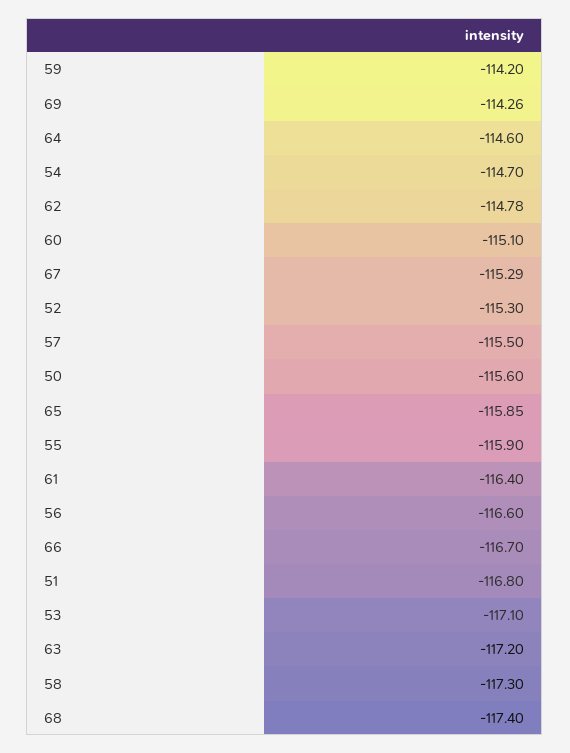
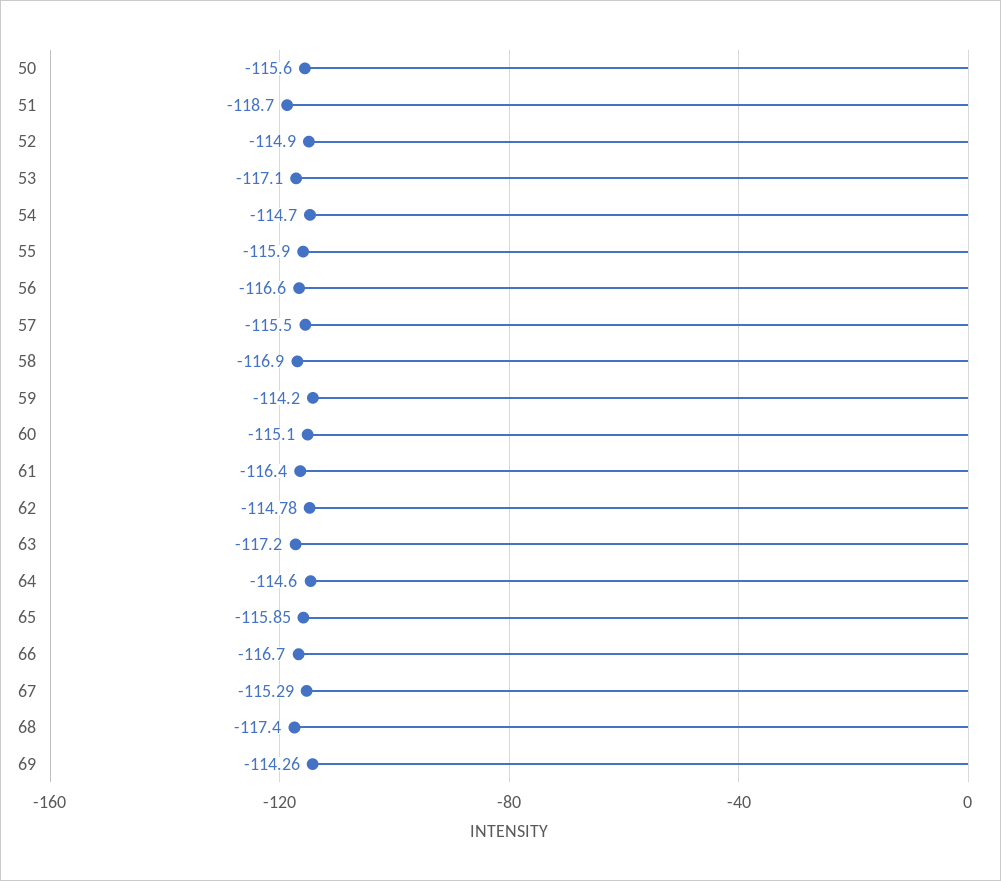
  {
    "59": -114.2,
    "69": -114.26,
    "64": -114.6,
    "54": -114.7,
    "62": -114.78,
    "60": -115.1,
    "67": -115.29,
-   "52": -115.3,
+   "52": -114.9,
    "57": -115.5,
    "50": -115.6,
    "65": -115.85,
    "55": -115.9,
    "61": -116.4,
    "56": -116.6,
    "66": -116.7,
-   "51": -116.8,
+   "51": -118.7,
    "53": -117.1,
    "63": -117.2,
-   "58": -117.3,
+   "58": -116.9,
    "68": -117.4
  }

